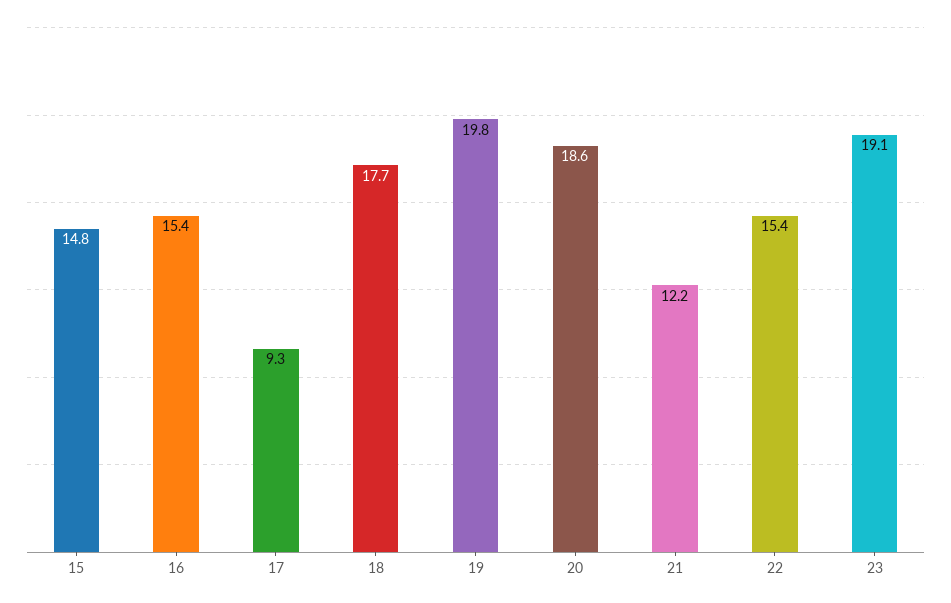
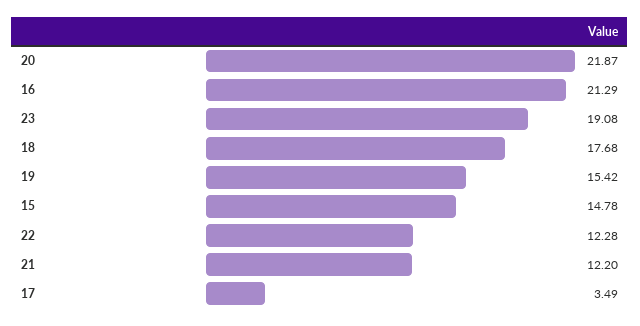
  {
    "15": 14.78,
-   "16": 15.4,
+   "16": 21.29,
-   "17": 9.3,
+   "17": 3.49,
    "18": 17.68,
-   "19": 19.8,
+   "19": 15.42,
-   "20": 18.6,
+   "20": 21.87,
    "21": 12.2,
-   "22": 15.4,
+   "22": 12.28,
    "23": 19.08
  }

